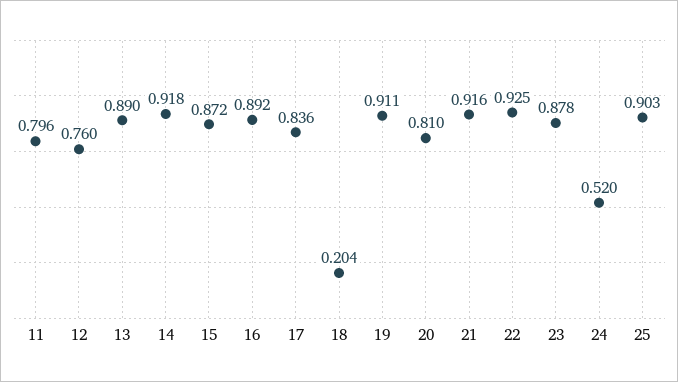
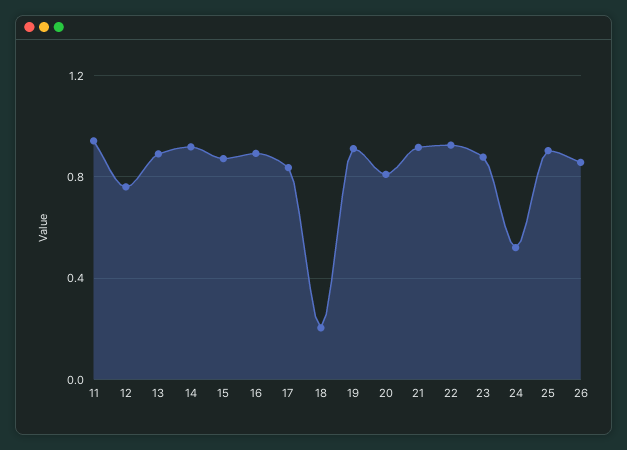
  {
-   "11": 0.796,
+   "11": 0.95,
    "12": 0.76,
    "13": 0.89,
    "14": 0.918,
    "15": 0.872,
    "16": 0.892,
    "17": 0.836,
    "18": 0.204,
    "19": 0.911,
    "20": 0.81,
    "21": 0.916,
    "22": 0.925,
    "23": 0.878,
    "24": 0.52,
-   "25": 0.903
+   "25": 0.903,
+   "26": 0.85
  }

